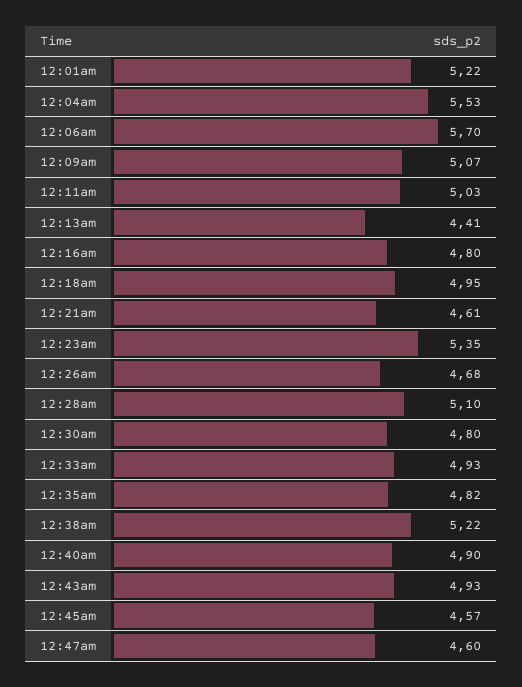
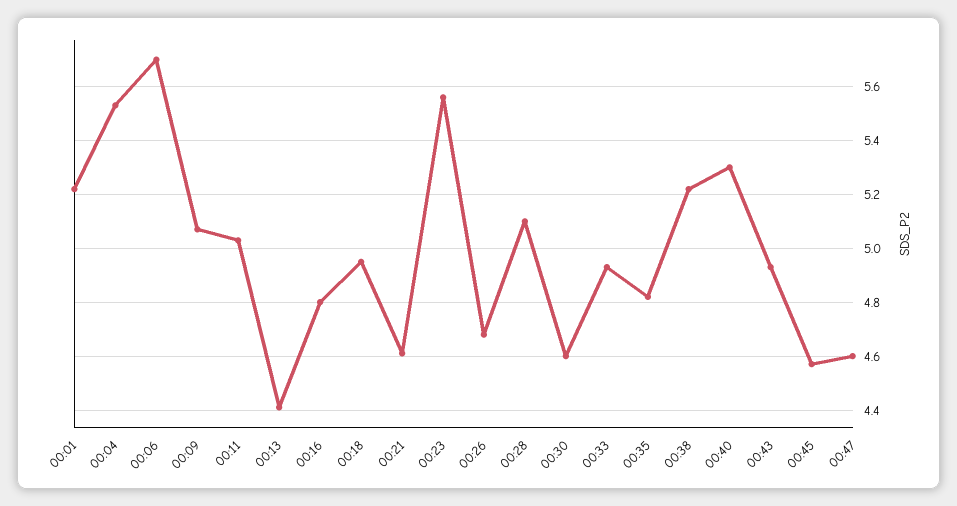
  {
    "12:01am": 5.22,
    "12:04am": 5.53,
    "12:06am": 5.7,
    "12:09am": 5.07,
    "12:11am": 5.03,
    "12:13am": 4.41,
    "12:16am": 4.8,
    "12:18am": 4.95,
    "12:21am": 4.61,
-   "12:23am": 5.35,
+   "12:23am": 5.55,
    "12:26am": 4.68,
    "12:28am": 5.1,
-   "12:30am": 4.8,
+   "12:30am": 4.6,
    "12:33am": 4.93,
    "12:35am": 4.82,
    "12:38am": 5.22,
-   "12:40am": 4.9,
+   "12:40am": 5.3,
    "12:43am": 4.93,
    "12:45am": 4.57,
    "12:47am": 4.6
  }

